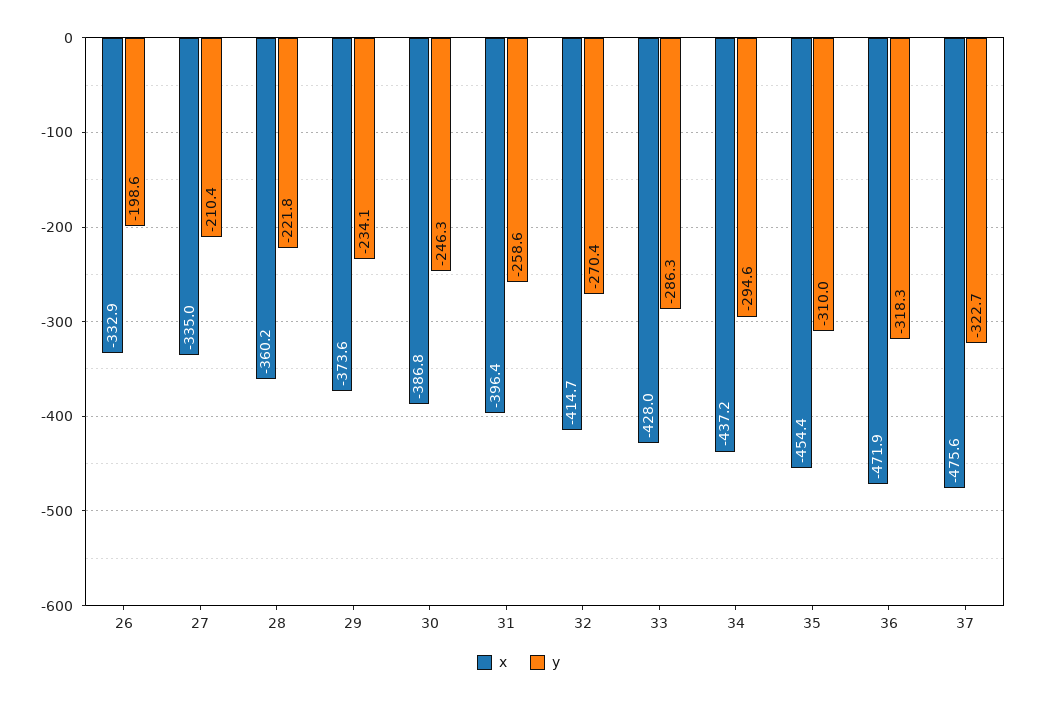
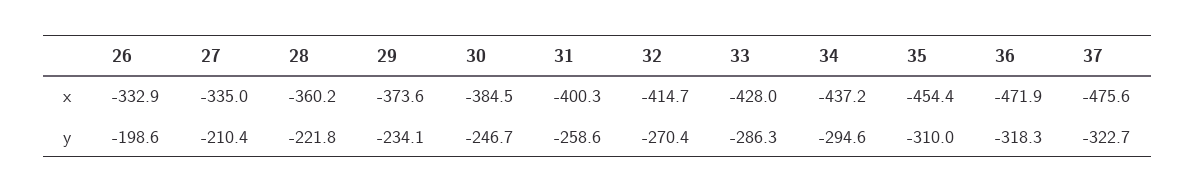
  {
    "x": {
      "26": -332.9,
      "27": -335,
      "28": -360.2,
      "29": -373.6,
-     "30": -386.8,
+     "30": -384.5,
-     "31": -396.4,
+     "31": -400.3,
      "32": -414.7,
      "33": -428,
      "34": -437.2,
      "35": -454.4,
      "36": -471.9,
      "37": -475.6
    },
    "y": {
      "26": -198.6,
      "27": -210.4,
      "28": -221.8,
      "29": -234.1,
-     "30": -246.3,
+     "30": -246.7,
      "31": -258.6,
      "32": -270.4,
      "33": -286.3,
      "34": -294.6,
      "35": -310,
      "36": -318.3,
      "37": -322.7
    }
  }

